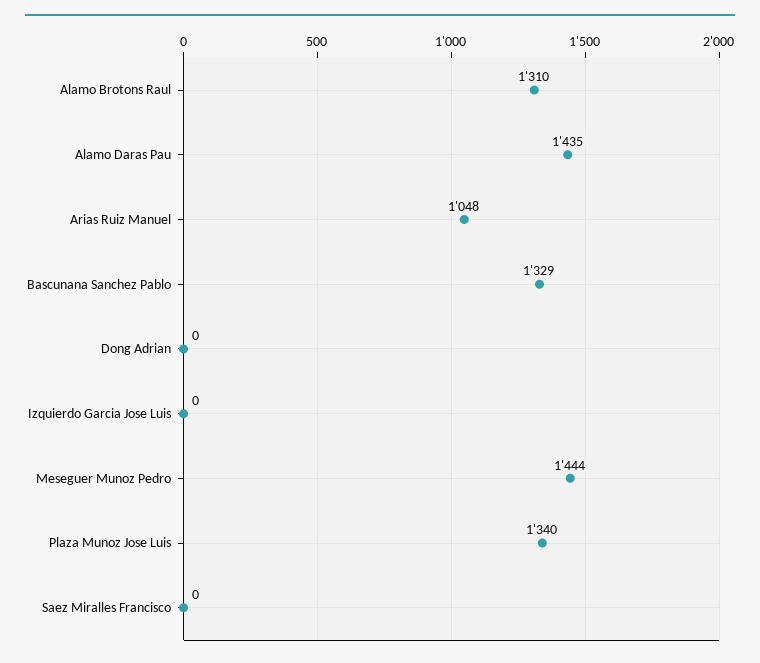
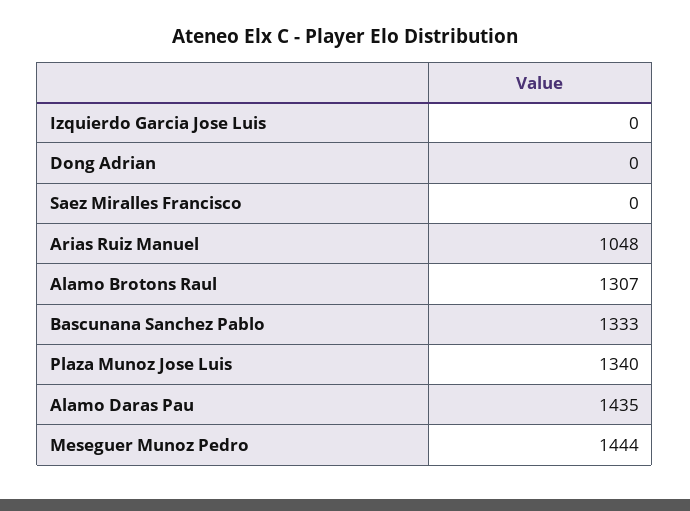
  {
-   "Alamo Brotons Raul": 1310,
+   "Alamo Brotons Raul": 1307,
    "Alamo Daras Pau": 1435,
    "Arias Ruiz Manuel": 1048,
-   "Bascunana Sanchez Pablo": 1329,
+   "Bascunana Sanchez Pablo": 1333,
    "Dong Adrian": 0,
    "Izquierdo Garcia Jose Luis": 0,
    "Meseguer Munoz Pedro": 1444,
    "Plaza Munoz Jose Luis": 1340,
    "Saez Miralles Francisco": 0
  }

